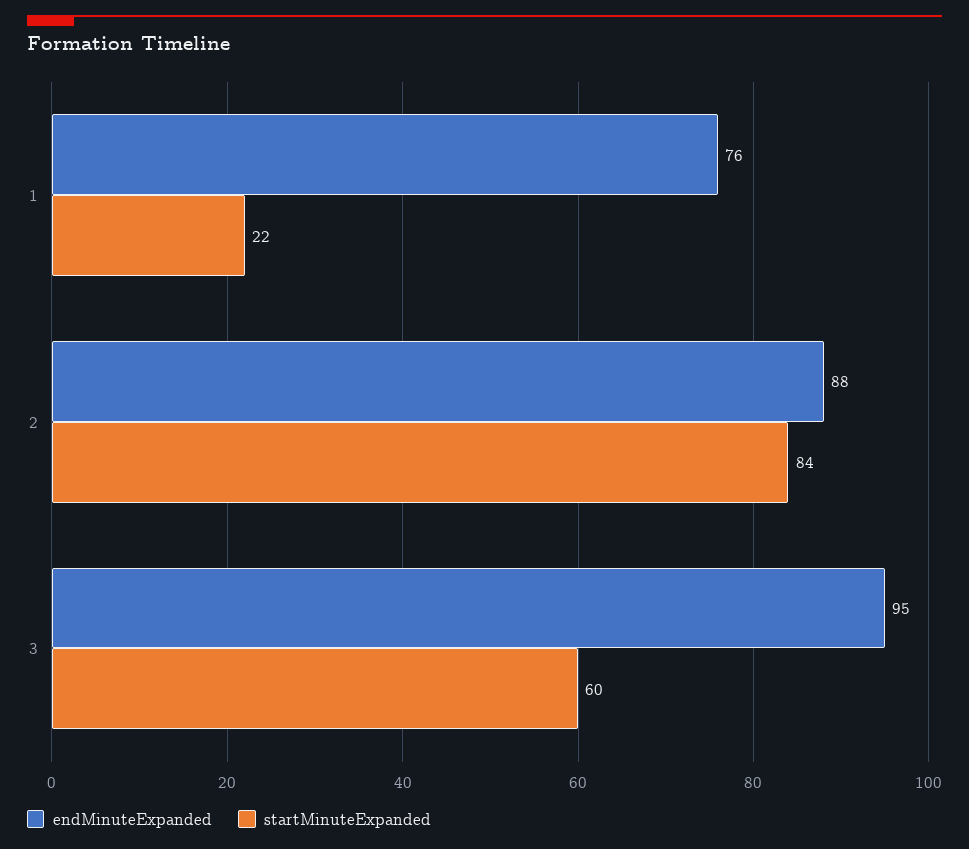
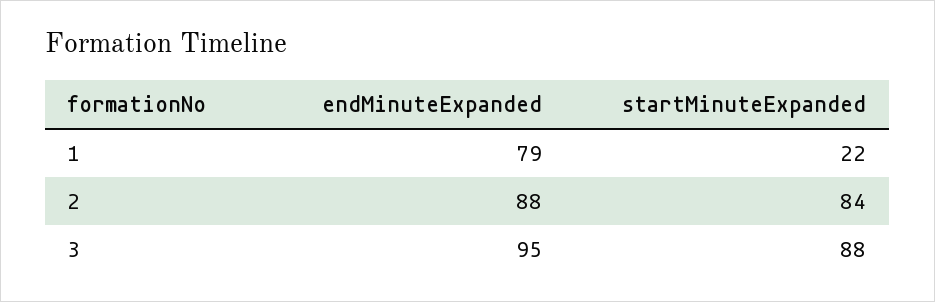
  {
    "endMinuteExpanded": {
-     "1": 76,
+     "1": 79,
      "2": 88,
      "3": 95
    },
    "startMinuteExpanded": {
      "1": 22,
      "2": 84,
-     "3": 60
+     "3": 88
    }
  }

